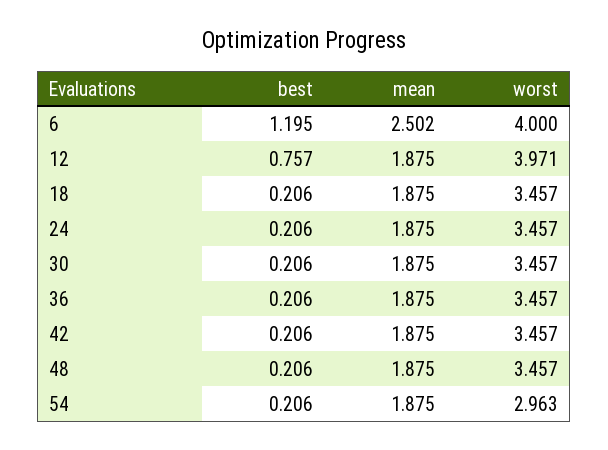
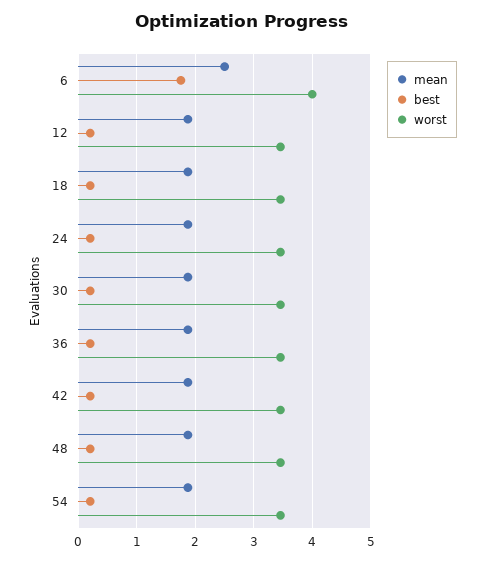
  {
    "best": {
-     "6": 1.195,
+     "6": 1.8,
-     "12": 0.757,
+     "12": 0.2,
      "18": 0.206,
      "24": 0.206,
      "30": 0.206,
      "36": 0.206,
      "42": 0.206,
      "48": 0.206,
      "54": 0.206
    },
    "mean": {
      "6": 2.502,
      "12": 1.875,
      "18": 1.875,
      "24": 1.875,
      "30": 1.875,
      "36": 1.875,
      "42": 1.875,
      "48": 1.875,
      "54": 1.875
    },
    "worst": {
      "6": 4,
-     "12": 3.971,
+     "12": 3.4,
      "18": 3.457,
      "24": 3.457,
      "30": 3.457,
      "36": 3.457,
      "42": 3.457,
      "48": 3.457,
-     "54": 2.963
+     "54": 3.4
    }
  }

